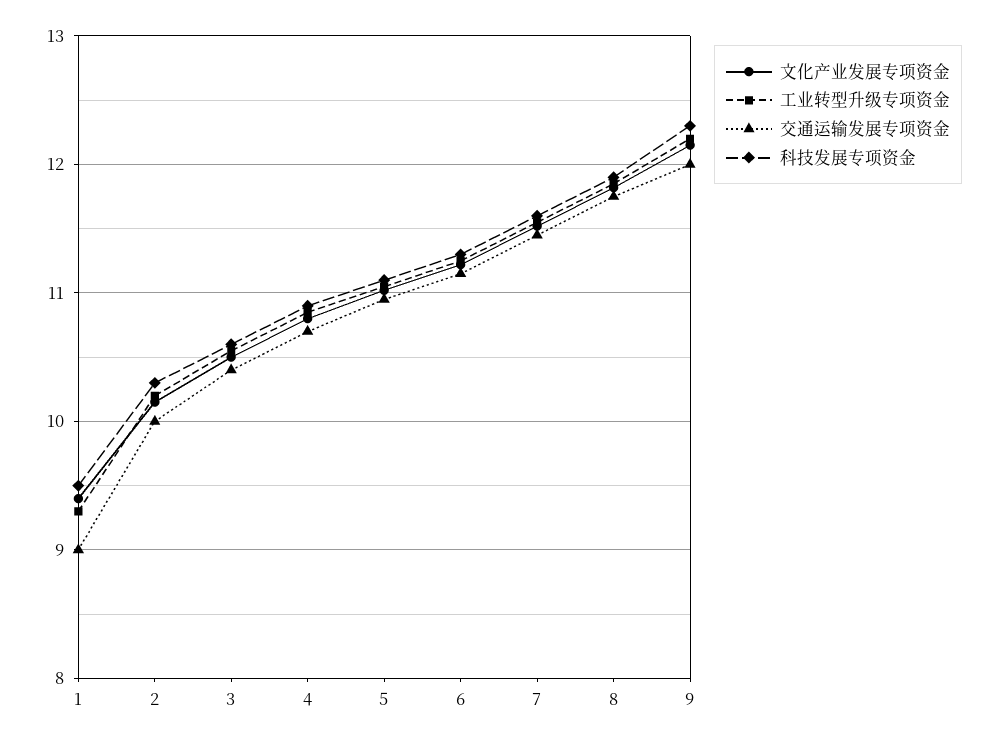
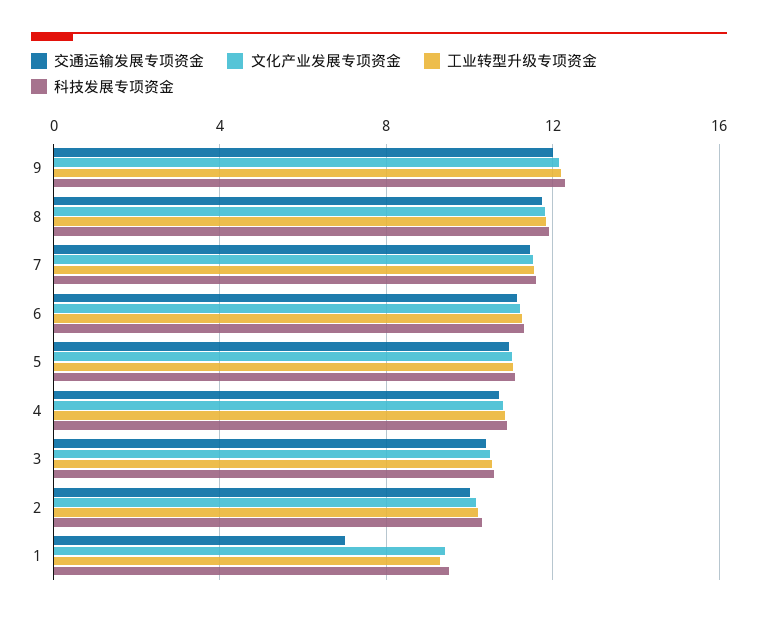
  {
    "文化产业发展专项资金": {
      "1": 9.4,
      "2": 10.2,
      "3": 10.5,
      "4": 10.8,
      "5": 11,
      "6": 11.2,
      "7": 11.5,
      "8": 11.8,
      "9": 12.2
    },
    "工业转型升级专项资金": {
      "1": 9.3,
      "2": 10.2,
      "3": 10.6,
      "4": 10.9,
      "5": 11.1,
      "6": 11.3,
      "7": 11.6,
      "8": 11.9,
      "9": 12.2
    },
    "交通运输发展专项资金": {
-     "1": 9,
+     "1": 7,
      "2": 10,
      "3": 10.4,
      "4": 10.7,
      "5": 11,
      "6": 11.2,
      "7": 11.5,
      "8": 11.8,
      "9": 12
    },
    "科技发展专项资金": {
      "1": 9.5,
      "2": 10.3,
      "3": 10.6,
      "4": 10.9,
      "5": 11.1,
      "6": 11.3,
      "7": 11.6,
      "8": 11.9,
      "9": 12.3
    }
  }

